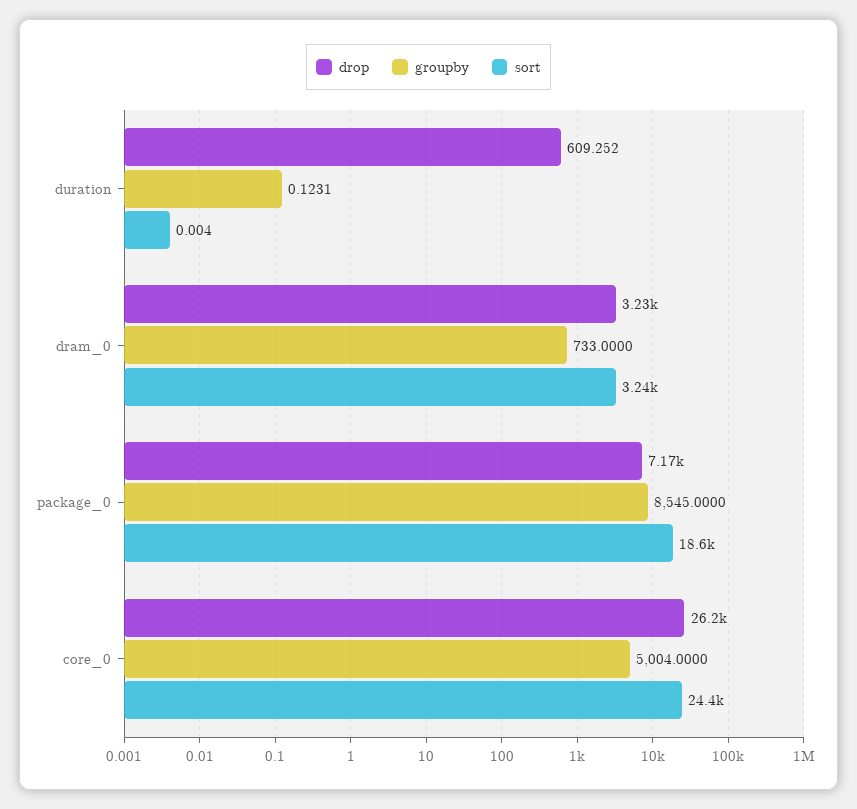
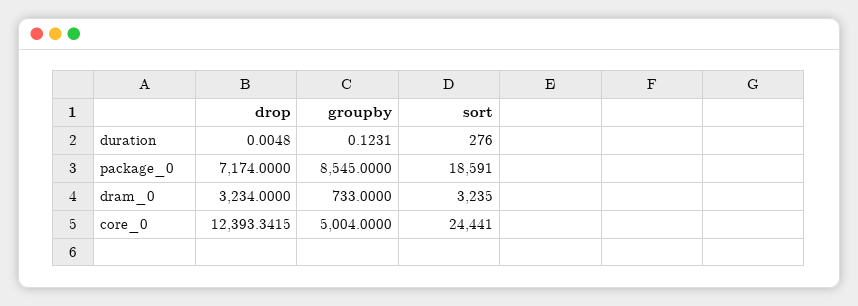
  {
    "drop": {
-     "duration": 609.252,
+     "duration": 0.0048,
      "dram_0": 3234,
      "package_0": 7174,
-     "core_0": 26200
+     "core_0": 12393.3415
    },
    "groupby": {
      "duration": 0.1231,
      "dram_0": 733,
      "package_0": 8545,
      "core_0": 5004
    },
    "sort": {
-     "duration": 0.004,
+     "duration": 276,
      "dram_0": 3235,
      "package_0": 18591,
      "core_0": 24441
    }
  }

